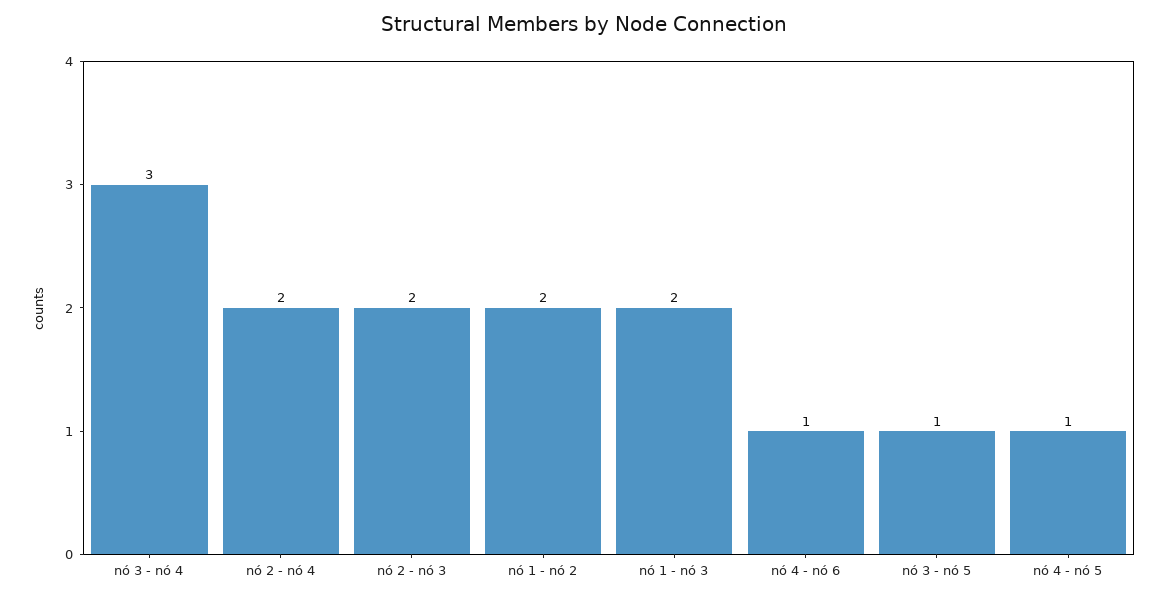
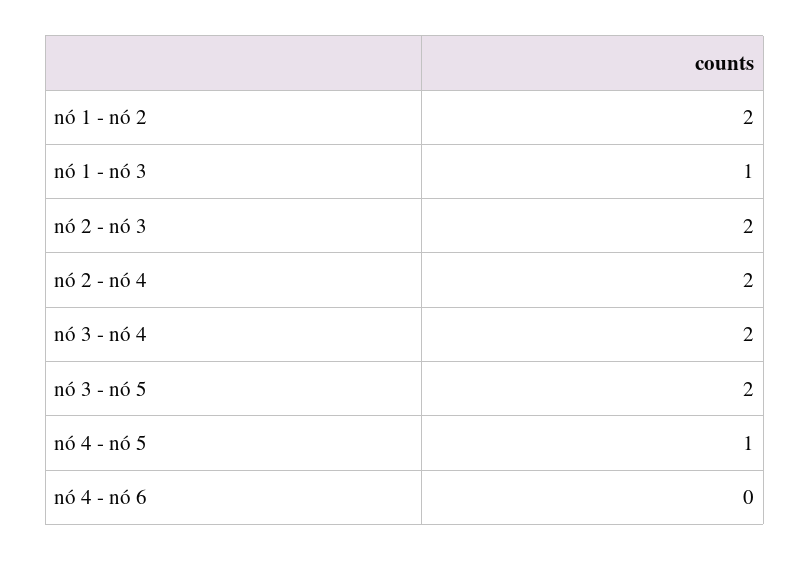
  {
-   "nó 3 - nó 4": 3,
+   "nó 3 - nó 4": 2,
    "nó 2 - nó 4": 2,
    "nó 2 - nó 3": 2,
    "nó 1 - nó 2": 2,
-   "nó 1 - nó 3": 2,
+   "nó 1 - nó 3": 1,
-   "nó 4 - nó 6": 1,
+   "nó 4 - nó 6": 0,
-   "nó 3 - nó 5": 1,
+   "nó 3 - nó 5": 2,
    "nó 4 - nó 5": 1
  }

